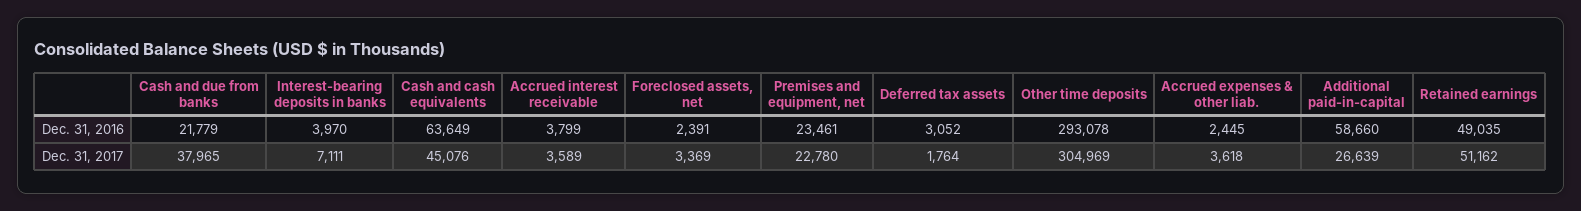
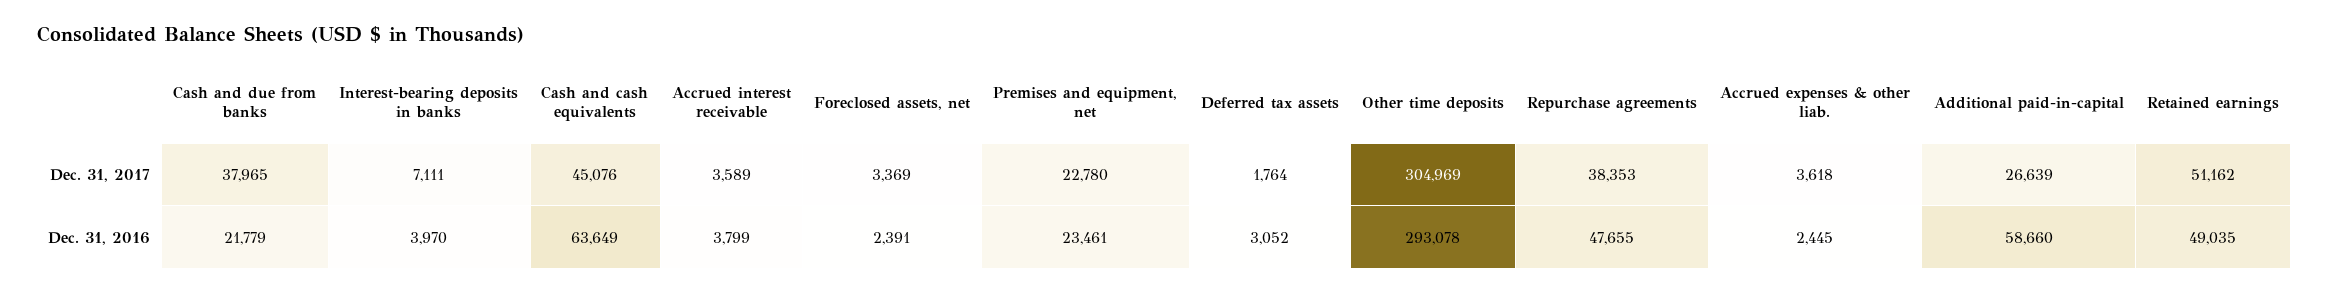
  {
    "Cash and due from banks": {
      "Dec. 31, 2016": 21779,
      "Dec. 31, 2017": 37965
    },
    "Interest-bearing deposits in banks": {
      "Dec. 31, 2016": 3970,
      "Dec. 31, 2017": 7111
    },
    "Cash and cash equivalents": {
      "Dec. 31, 2016": 63649,
      "Dec. 31, 2017": 45076
    },
    "Accrued interest receivable": {
      "Dec. 31, 2016": 3799,
      "Dec. 31, 2017": 3589
    },
    "Foreclosed assets, net": {
      "Dec. 31, 2016": 2391,
      "Dec. 31, 2017": 3369
    },
    "Premises and equipment, net": {
      "Dec. 31, 2016": 23461,
      "Dec. 31, 2017": 22780
    },
    "Deferred tax assets": {
      "Dec. 31, 2016": 3052,
      "Dec. 31, 2017": 1764
    },
    "Other time deposits": {
      "Dec. 31, 2016": 293078,
      "Dec. 31, 2017": 304969
    },
    "Accrued expenses & other liab.": {
      "Dec. 31, 2016": 2445,
      "Dec. 31, 2017": 3618
    },
    "Additional paid-in-capital": {
      "Dec. 31, 2016": 58660,
      "Dec. 31, 2017": 26639
    },
    "Retained earnings": {
      "Dec. 31, 2016": 49035,
      "Dec. 31, 2017": 51162
-   }
+   },
+   "Repurchase agreements": {
+     "Dec. 31, 2017": 38353,
+     "Dec. 31, 2016": 47655
+   }
  }

